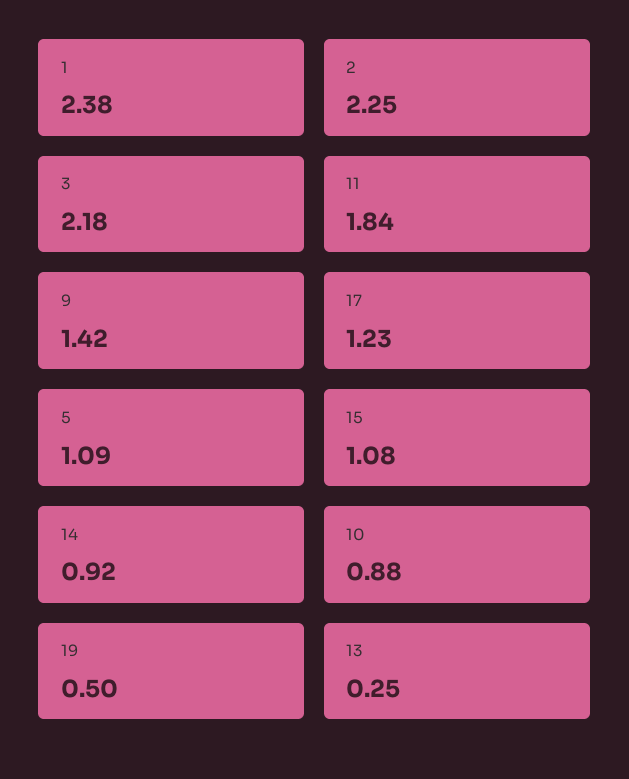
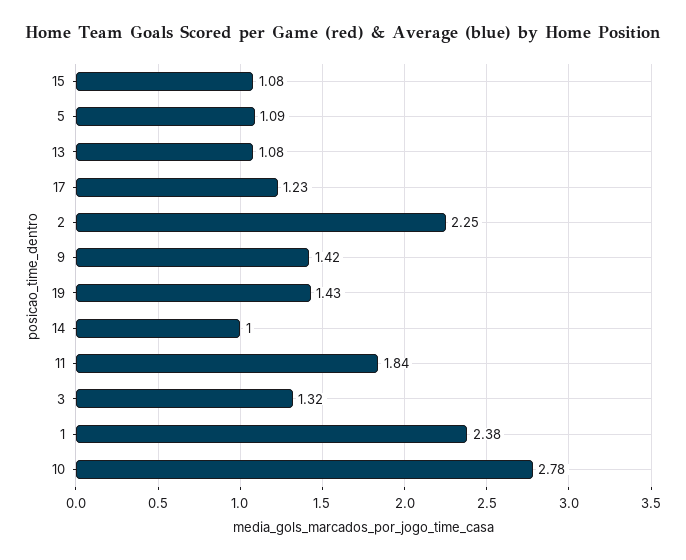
  {
    "1": 2.38,
    "2": 2.25,
-   "3": 2.18,
+   "3": 1.32,
    "11": 1.84,
    "9": 1.42,
    "17": 1.23,
    "5": 1.09,
    "15": 1.08,
-   "14": 0.92,
+   "14": 1,
-   "10": 0.88,
+   "10": 2.78,
-   "19": 0.5,
+   "19": 1.43,
-   "13": 0.25
+   "13": 1.08
  }

